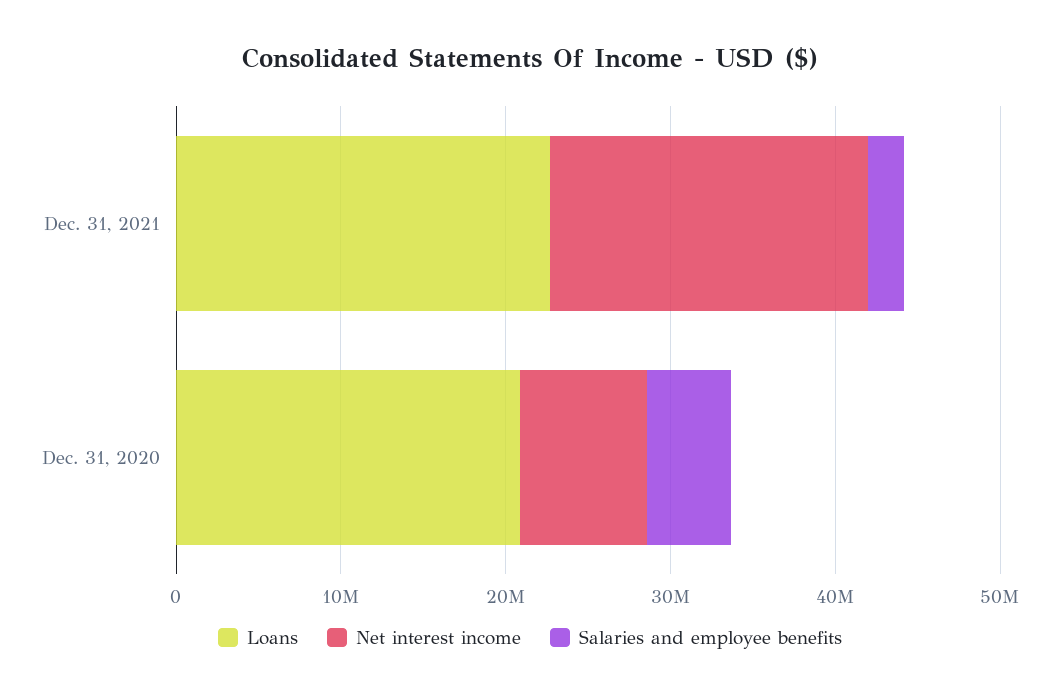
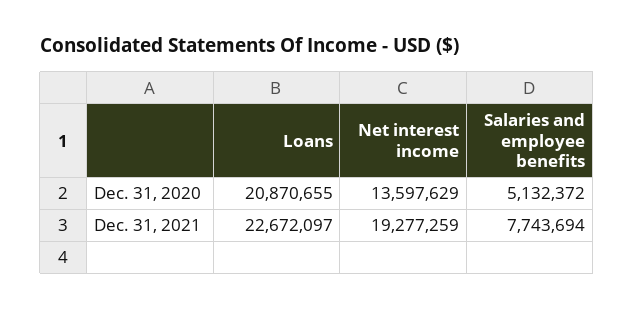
  {
    "Loans": {
      "Dec. 31, 2021": 22672097,
      "Dec. 31, 2020": 20870655
    },
    "Net interest income": {
      "Dec. 31, 2021": 19277259,
-     "Dec. 31, 2020": 8000000
+     "Dec. 31, 2020": 13597629
    },
    "Salaries and employee benefits": {
-     "Dec. 31, 2021": 2000000,
+     "Dec. 31, 2021": 7743694,
      "Dec. 31, 2020": 5132372
    }
  }

